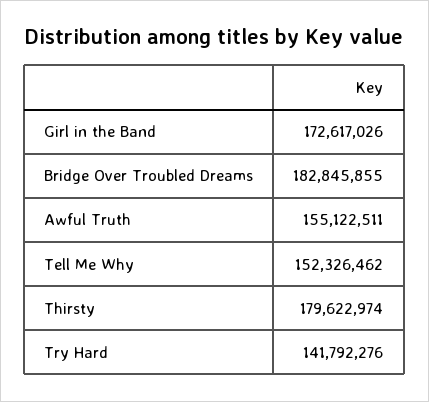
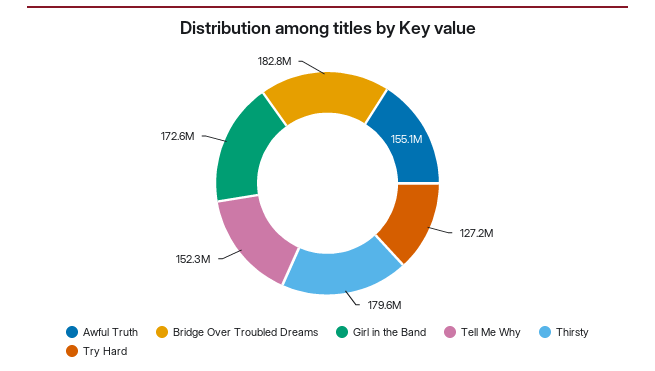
  {
    "Girl in the Band": 172617026,
    "Bridge Over Troubled Dreams": 182845855,
    "Awful Truth": 155122511,
    "Tell Me Why": 152326462,
    "Thirsty": 179622974,
-   "Try Hard": 141792276
+   "Try Hard": 127200000
  }

